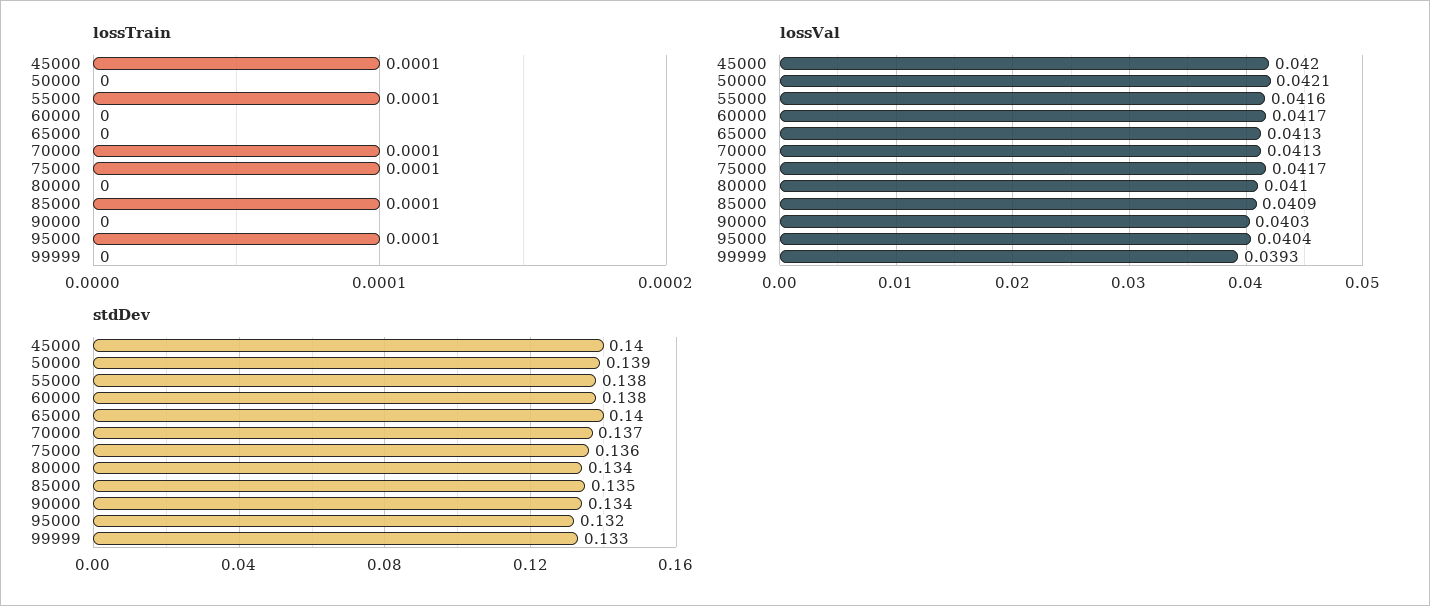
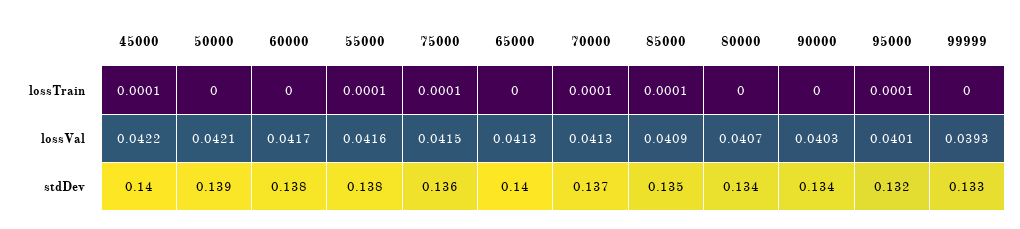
  {
    "lossTrain": {
      "45000": 0.0001,
      "50000": 0,
      "55000": 0.0001,
      "60000": 0,
      "65000": 0,
      "70000": 0.0001,
      "75000": 0.0001,
      "80000": 0,
      "85000": 0.0001,
      "90000": 0,
      "95000": 0.0001,
      "99999": 0
    },
    "lossVal": {
-     "45000": 0.042,
+     "45000": 0.0422,
      "50000": 0.0421,
      "55000": 0.0416,
      "60000": 0.0417,
      "65000": 0.0413,
      "70000": 0.0413,
-     "75000": 0.0417,
+     "75000": 0.0415,
-     "80000": 0.041,
+     "80000": 0.0407,
      "85000": 0.0409,
      "90000": 0.0403,
-     "95000": 0.0404,
+     "95000": 0.0401,
      "99999": 0.0393
    },
    "stdDev": {
      "45000": 0.14,
      "50000": 0.139,
      "55000": 0.138,
      "60000": 0.138,
      "65000": 0.14,
      "70000": 0.137,
      "75000": 0.136,
      "80000": 0.134,
      "85000": 0.135,
      "90000": 0.134,
      "95000": 0.132,
      "99999": 0.133
    }
  }

